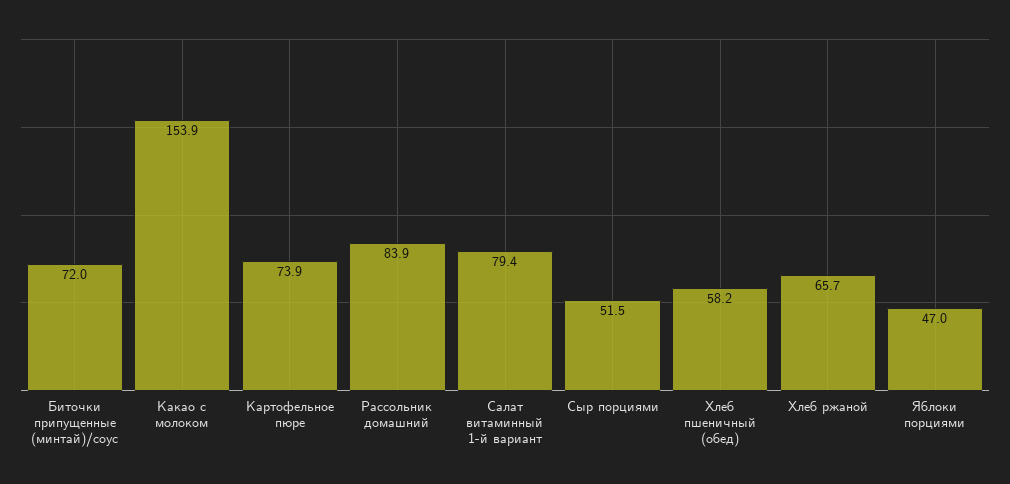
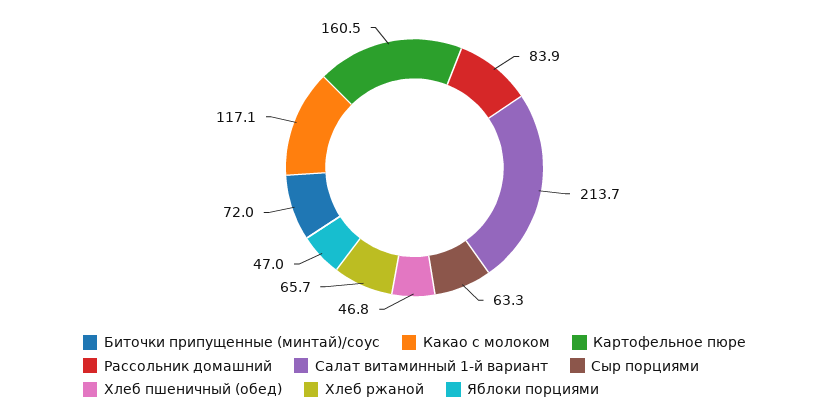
  {
    "Биточки припущенные (минтай)/соус": 72,
-   "Какао с молоком": 153.9,
+   "Какао с молоком": 117.1,
-   "Картофельное пюре": 73.9,
+   "Картофельное пюре": 160.5,
    "Рассольник домашний": 83.9,
-   "Салат витаминный 1-й вариант": 79.4,
+   "Салат витаминный 1-й вариант": 213.7,
-   "Сыр порциями": 51.5,
+   "Сыр порциями": 63.3,
-   "Хлеб пшеничный (обед)": 58.2,
+   "Хлеб пшеничный (обед)": 46.8,
    "Хлеб ржаной": 65.7,
    "Яблоки порциями": 47
  }

